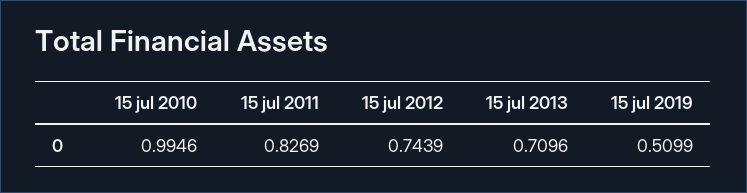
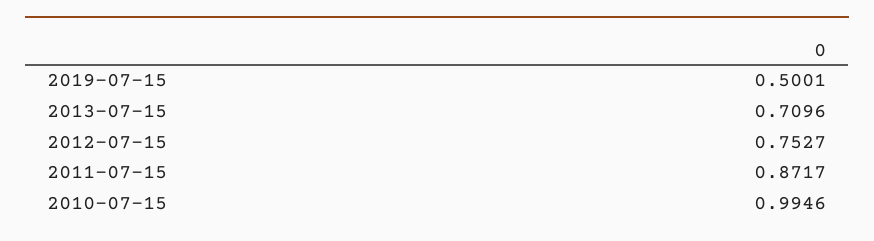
  {
    "15 jul 2010": 0.9946,
-   "15 jul 2011": 0.8269,
+   "15 jul 2011": 0.8717,
-   "15 jul 2012": 0.7439,
+   "15 jul 2012": 0.7527,
    "15 jul 2013": 0.7096,
-   "15 jul 2019": 0.5099
+   "15 jul 2019": 0.5001
  }

